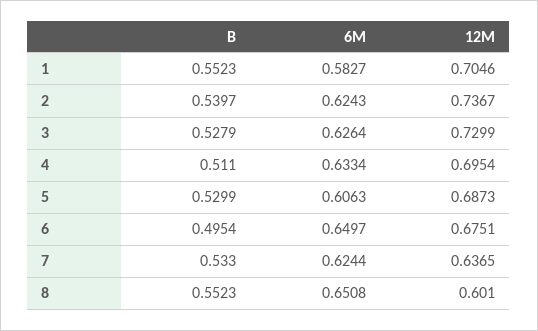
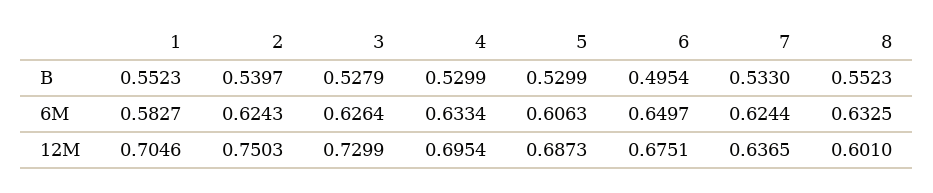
  {
    "B": {
      "1": 0.5523,
      "2": 0.5397,
      "3": 0.5279,
-     "4": 0.511,
+     "4": 0.5299,
      "5": 0.5299,
      "6": 0.4954,
      "7": 0.533,
      "8": 0.5523
    },
    "6M": {
      "1": 0.5827,
      "2": 0.6243,
      "3": 0.6264,
      "4": 0.6334,
      "5": 0.6063,
      "6": 0.6497,
      "7": 0.6244,
-     "8": 0.6508
+     "8": 0.6325
    },
    "12M": {
      "1": 0.7046,
-     "2": 0.7367,
+     "2": 0.7503,
      "3": 0.7299,
      "4": 0.6954,
      "5": 0.6873,
      "6": 0.6751,
      "7": 0.6365,
      "8": 0.601
    }
  }

